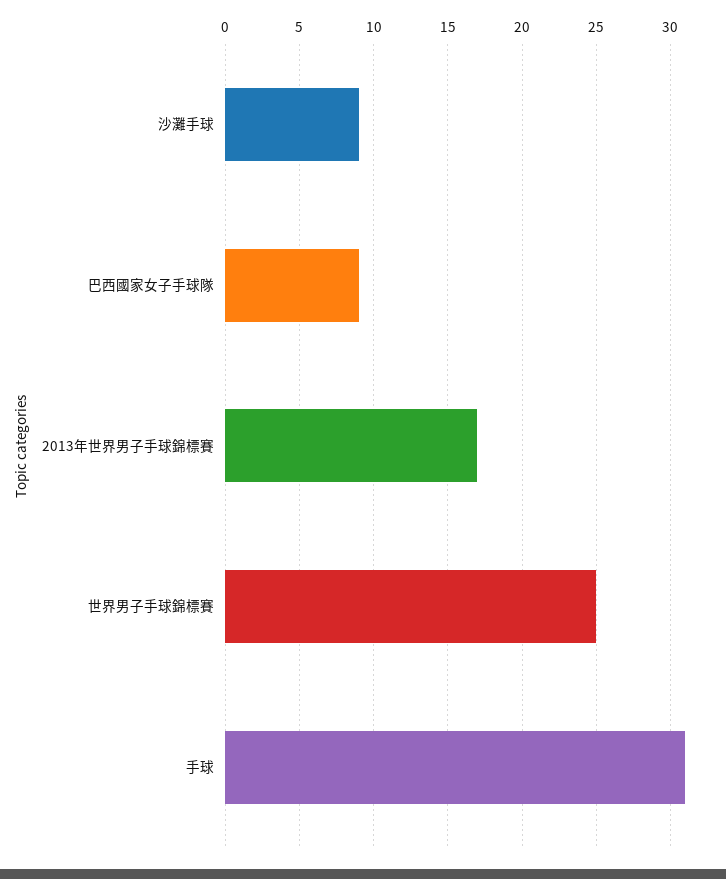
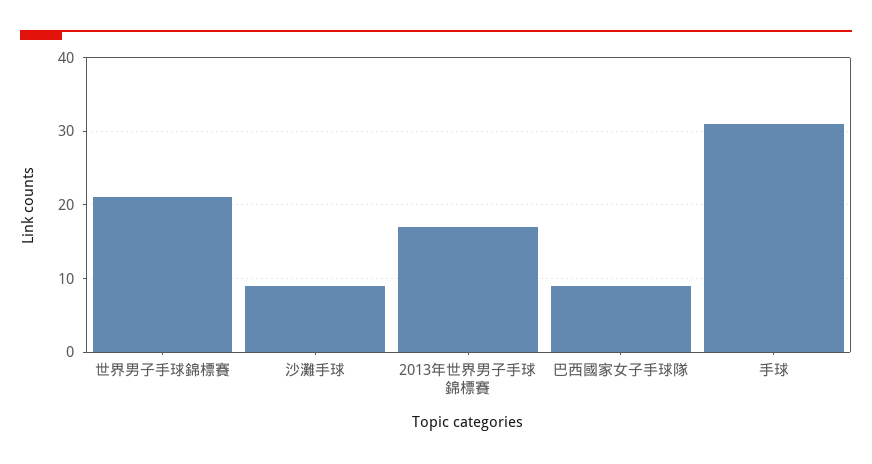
  {
    "沙灘手球": 9,
    "巴西國家女子手球隊": 9,
    "2013年世界男子手球錦標賽": 17,
-   "世界男子手球錦標賽": 25,
+   "世界男子手球錦標賽": 21,
    "手球": 31
  }

